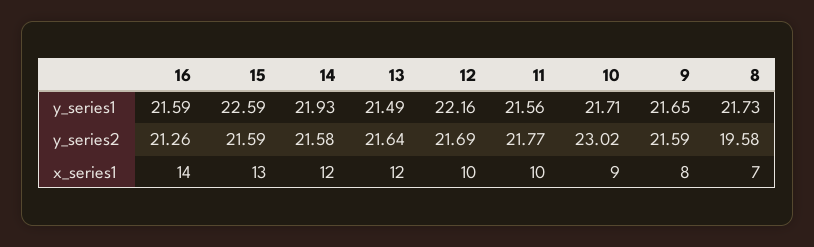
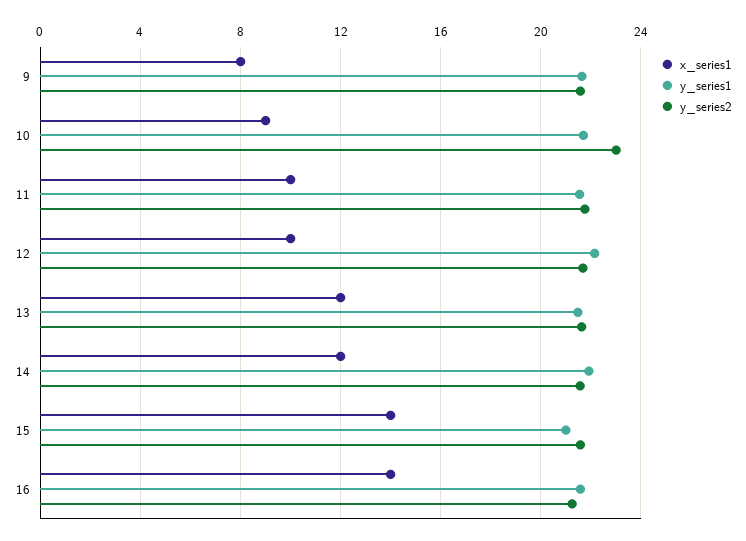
  {
    "y_series1": {
      "16": 21.59,
-     "15": 22.59,
+     "15": 21,
      "14": 21.93,
      "13": 21.49,
      "12": 22.16,
      "11": 21.56,
      "10": 21.71,
-     "9": 21.65,
+     "9": 21.65
-     "8": 21.73
    },
    "y_series2": {
      "16": 21.26,
      "15": 21.59,
      "14": 21.58,
      "13": 21.64,
      "12": 21.69,
      "11": 21.77,
      "10": 23.02,
-     "9": 21.59,
+     "9": 21.59
-     "8": 19.58
    },
    "x_series1": {
      "16": 14,
-     "15": 13,
+     "15": 14,
      "14": 12,
      "13": 12,
      "12": 10,
      "11": 10,
      "10": 9,
-     "9": 8,
+     "9": 8
-     "8": 7
    }
  }

